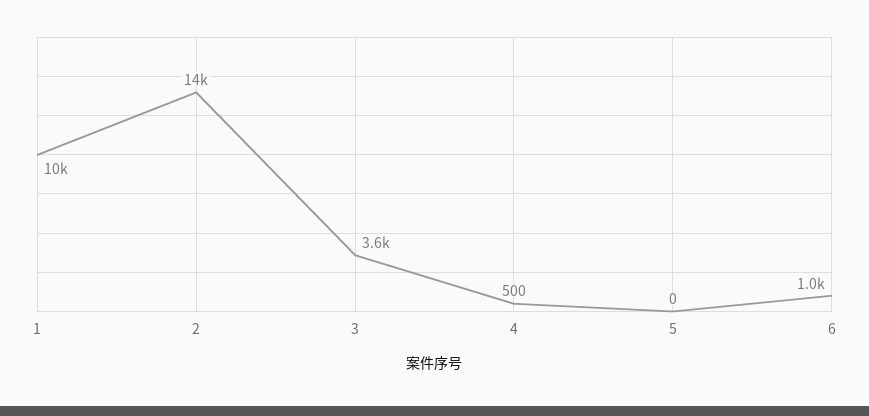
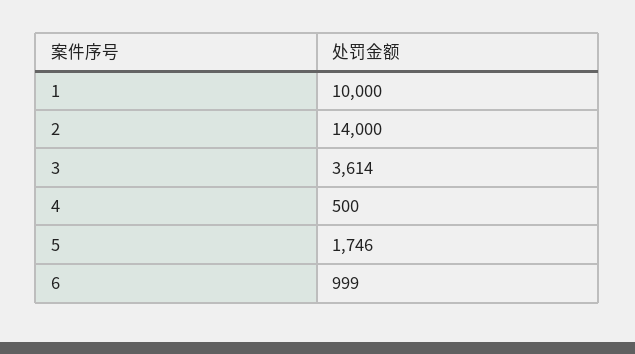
  {
    "1": 10000,
    "2": 14000,
    "3": 3614,
    "4": 500,
-   "5": 0,
+   "5": 1746,
    "6": 999
  }

